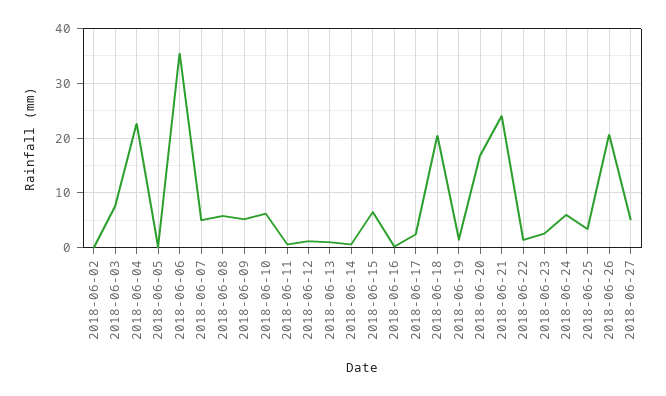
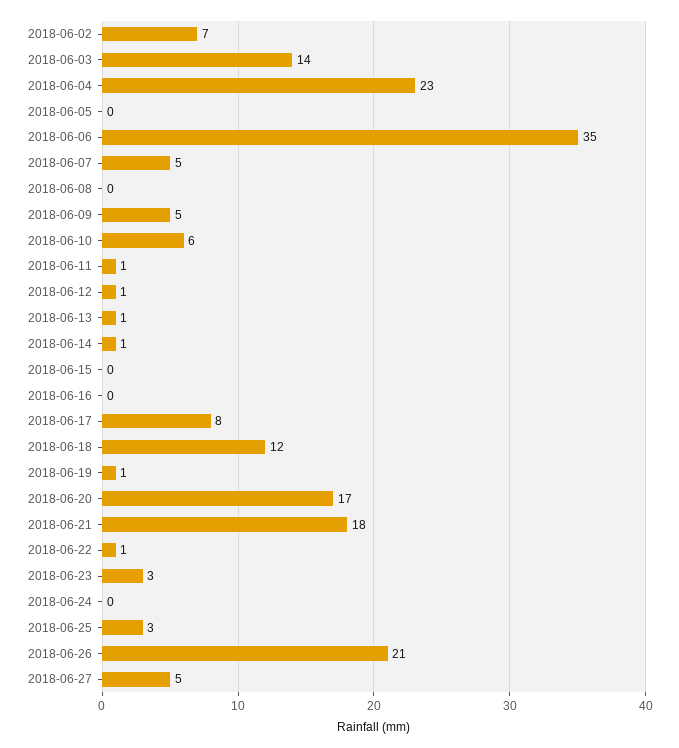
  {
-   "2018-06-02": 0,
+   "2018-06-02": 7,
-   "2018-06-03": 8,
+   "2018-06-03": 14,
    "2018-06-04": 23,
    "2018-06-05": 0,
    "2018-06-06": 35,
    "2018-06-07": 5,
-   "2018-06-08": 6,
+   "2018-06-08": 0,
    "2018-06-09": 5,
    "2018-06-10": 6,
    "2018-06-11": 1,
    "2018-06-12": 1,
    "2018-06-13": 1,
    "2018-06-14": 1,
-   "2018-06-15": 6,
+   "2018-06-15": 0,
    "2018-06-16": 0,
-   "2018-06-17": 2,
+   "2018-06-17": 8,
-   "2018-06-18": 20,
+   "2018-06-18": 12,
    "2018-06-19": 1,
    "2018-06-20": 17,
-   "2018-06-21": 24,
+   "2018-06-21": 18,
    "2018-06-22": 1,
    "2018-06-23": 3,
-   "2018-06-24": 6,
+   "2018-06-24": 0,
    "2018-06-25": 3,
    "2018-06-26": 21,
    "2018-06-27": 5
  }

